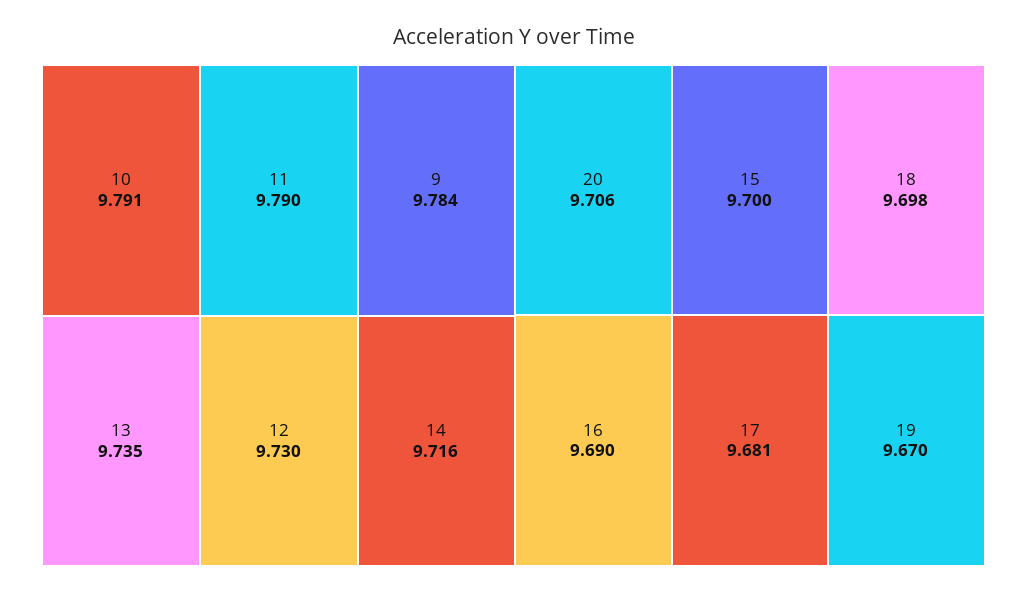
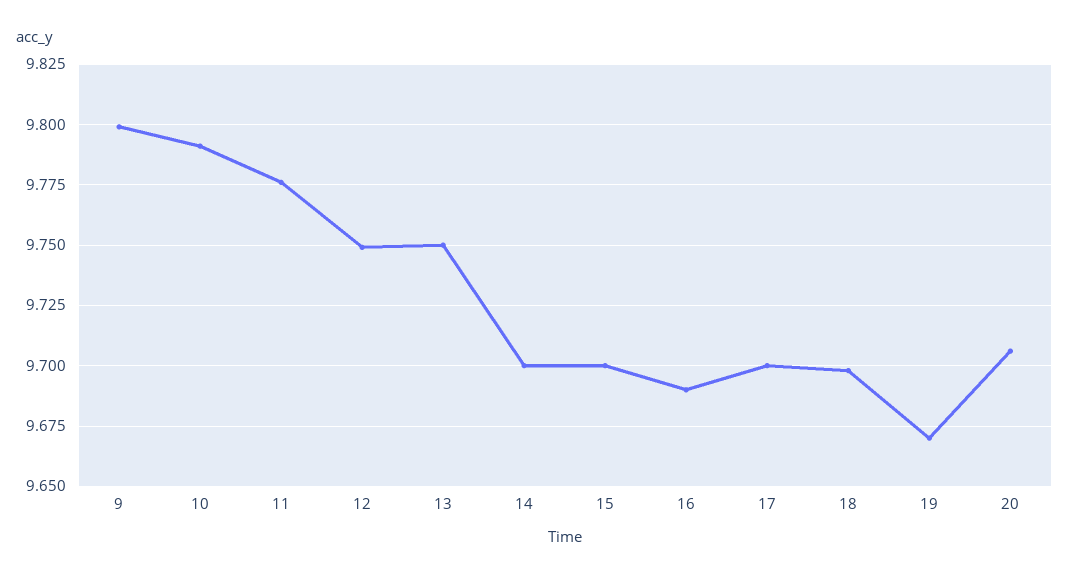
  {
    "10": 9.791,
-   "11": 9.79,
+   "11": 9.775,
-   "9": 9.784,
+   "9": 9.8,
-   "13": 9.735,
+   "13": 9.75,
-   "12": 9.73,
+   "12": 9.75,
-   "14": 9.716,
+   "14": 9.7,
    "20": 9.706,
    "15": 9.7,
    "18": 9.698,
    "16": 9.69,
-   "17": 9.681,
+   "17": 9.7,
    "19": 9.67
  }

